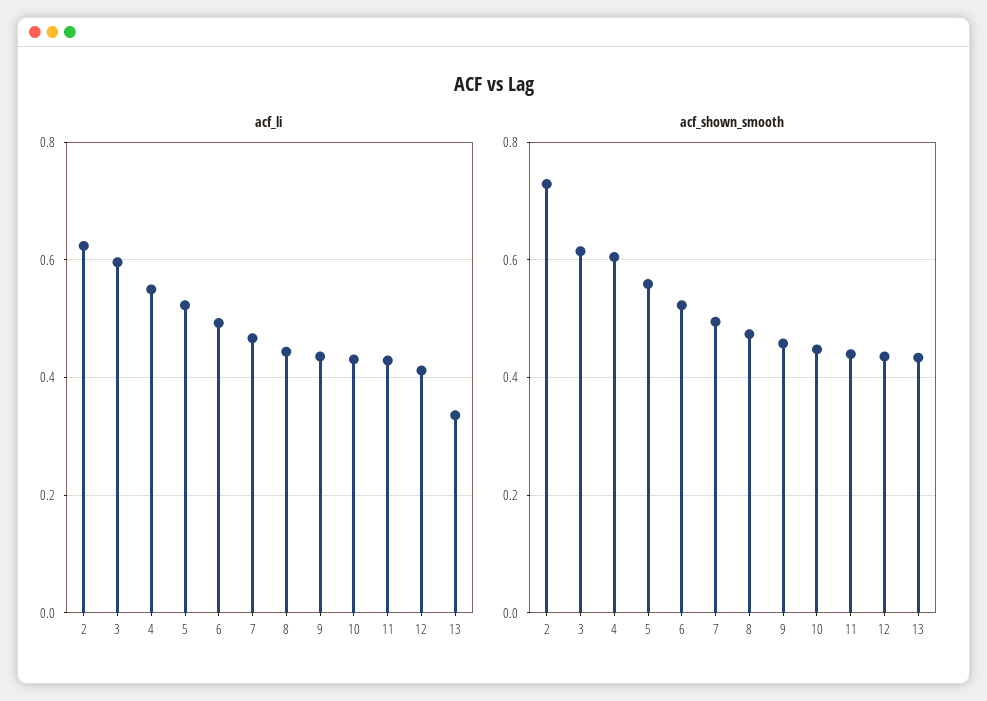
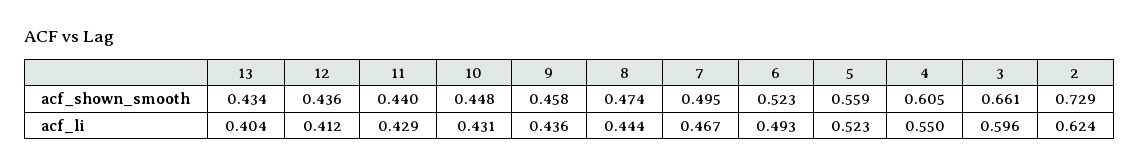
  {
    "acf_li": {
      "2": 0.624,
      "3": 0.596,
      "4": 0.55,
      "5": 0.523,
      "6": 0.493,
      "7": 0.467,
      "8": 0.444,
      "9": 0.436,
      "10": 0.431,
      "11": 0.429,
      "12": 0.412,
-     "13": 0.34
+     "13": 0.404
    },
    "acf_shown_smooth": {
      "2": 0.729,
-     "3": 0.62,
+     "3": 0.661,
      "4": 0.605,
      "5": 0.559,
      "6": 0.523,
      "7": 0.495,
      "8": 0.474,
      "9": 0.458,
      "10": 0.448,
      "11": 0.44,
      "12": 0.436,
      "13": 0.434
    }
  }

